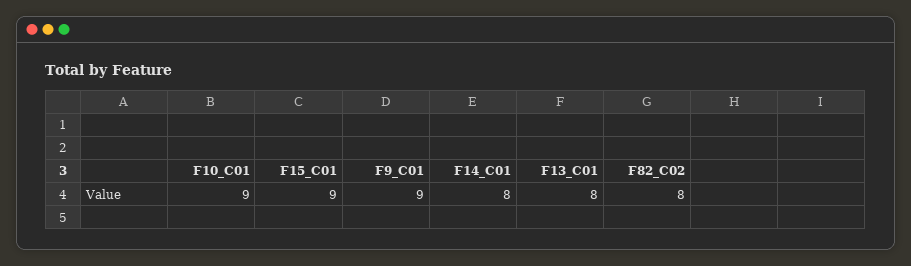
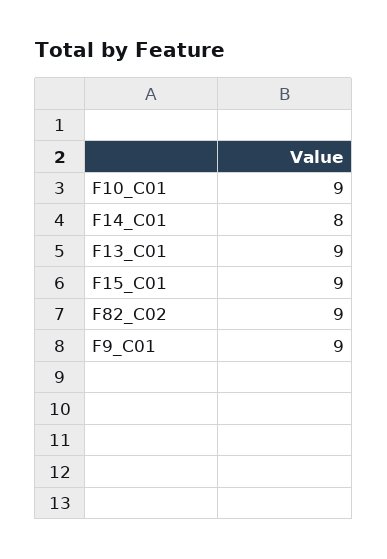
  {
    "F10_C01": 9,
    "F15_C01": 9,
    "F9_C01": 9,
    "F14_C01": 8,
-   "F13_C01": 8,
+   "F13_C01": 9,
-   "F82_C02": 8
+   "F82_C02": 9
  }

